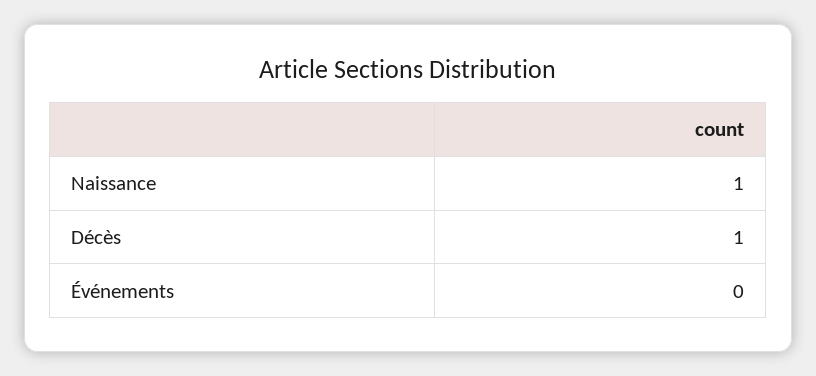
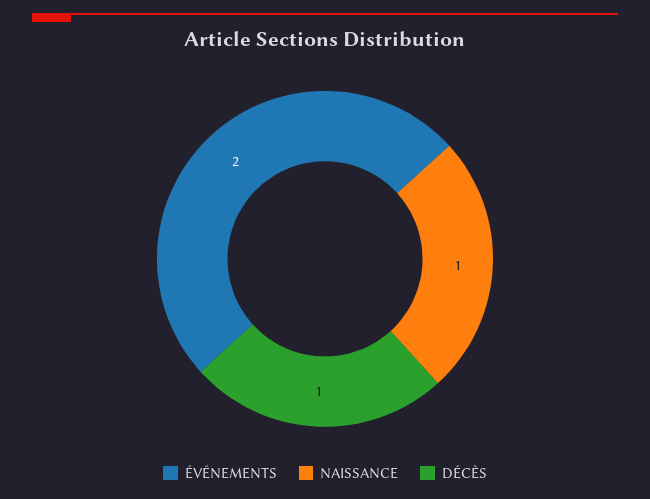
  {
    "Naissance": 1,
    "Décès": 1,
-   "Événements": 0
+   "Événements": 2
  }

